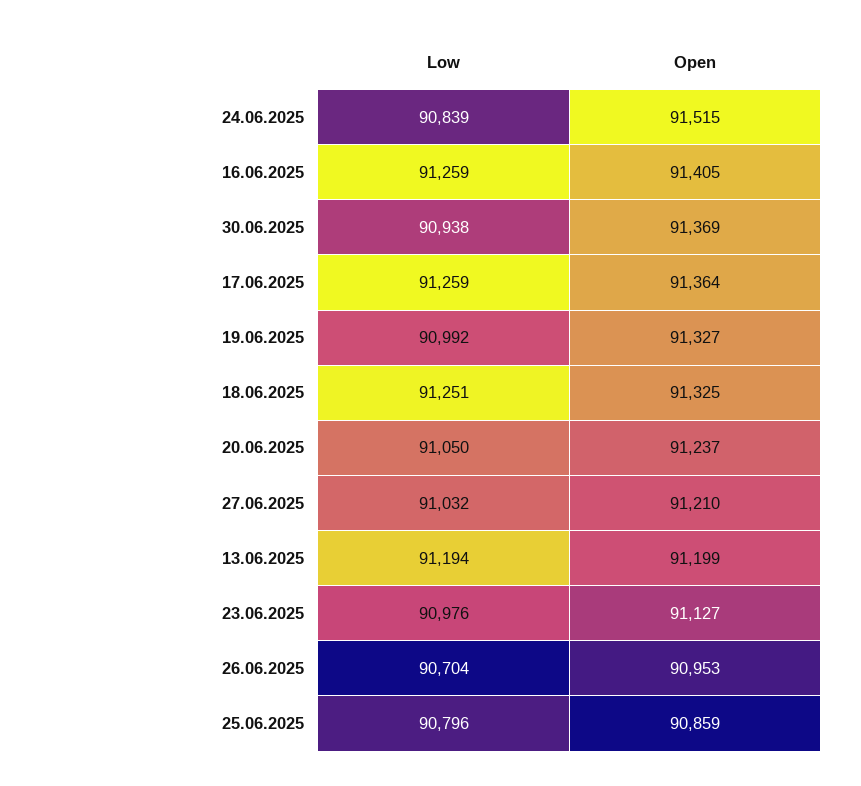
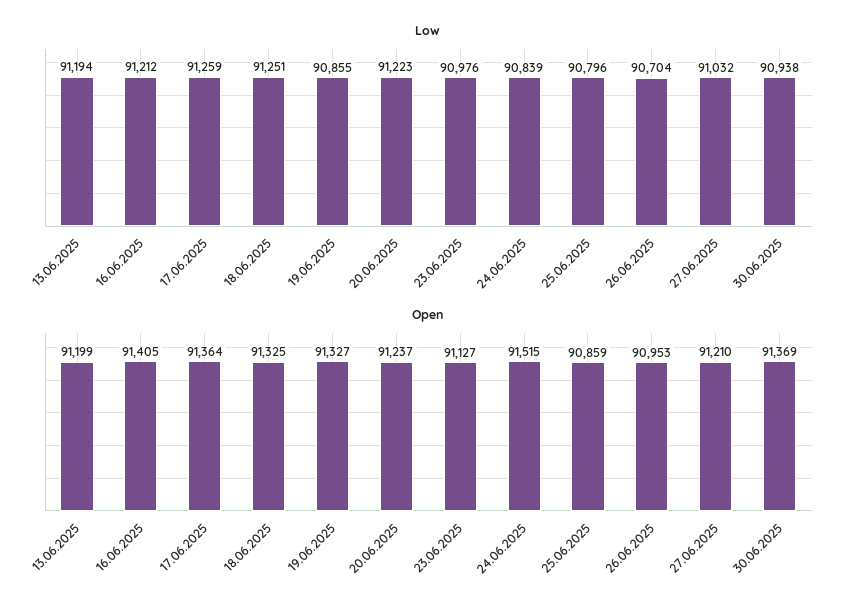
  {
    "Low": {
      "24.06.2025": 90839,
-     "16.06.2025": 91259,
+     "16.06.2025": 91212,
      "30.06.2025": 90938,
      "17.06.2025": 91259,
-     "19.06.2025": 90992,
+     "19.06.2025": 90855,
      "18.06.2025": 91251,
-     "20.06.2025": 91050,
+     "20.06.2025": 91223,
      "27.06.2025": 91032,
      "13.06.2025": 91194,
      "23.06.2025": 90976,
      "26.06.2025": 90704,
      "25.06.2025": 90796
    },
    "Open": {
      "24.06.2025": 91515,
      "16.06.2025": 91405,
      "30.06.2025": 91369,
      "17.06.2025": 91364,
      "19.06.2025": 91327,
      "18.06.2025": 91325,
      "20.06.2025": 91237,
      "27.06.2025": 91210,
      "13.06.2025": 91199,
      "23.06.2025": 91127,
      "26.06.2025": 90953,
      "25.06.2025": 90859
    }
  }

